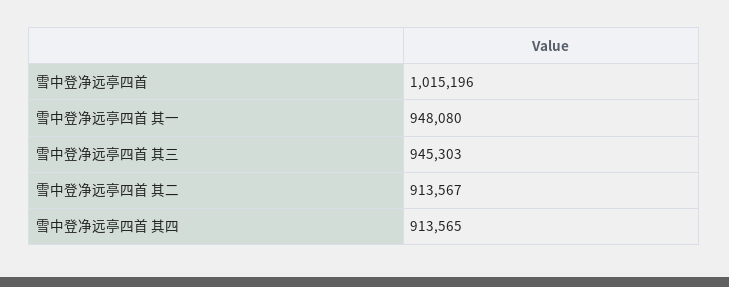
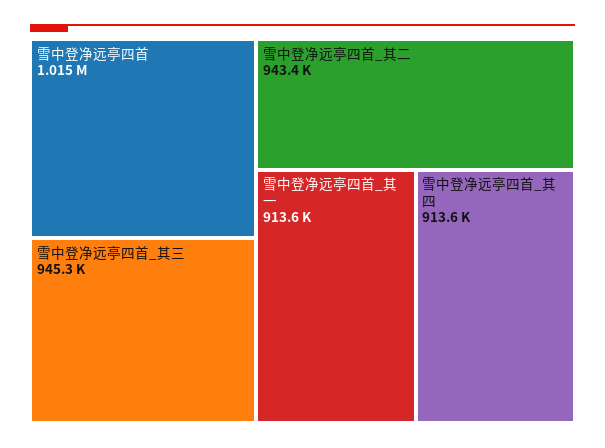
  {
    "雪中登净远亭四首": 1015196,
-   "雪中登净远亭四首 其一": 948080,
+   "雪中登净远亭四首 其一": 913600,
    "雪中登净远亭四首 其三": 945303,
-   "雪中登净远亭四首 其二": 913567,
+   "雪中登净远亭四首 其二": 943400,
    "雪中登净远亭四首 其四": 913565
  }

